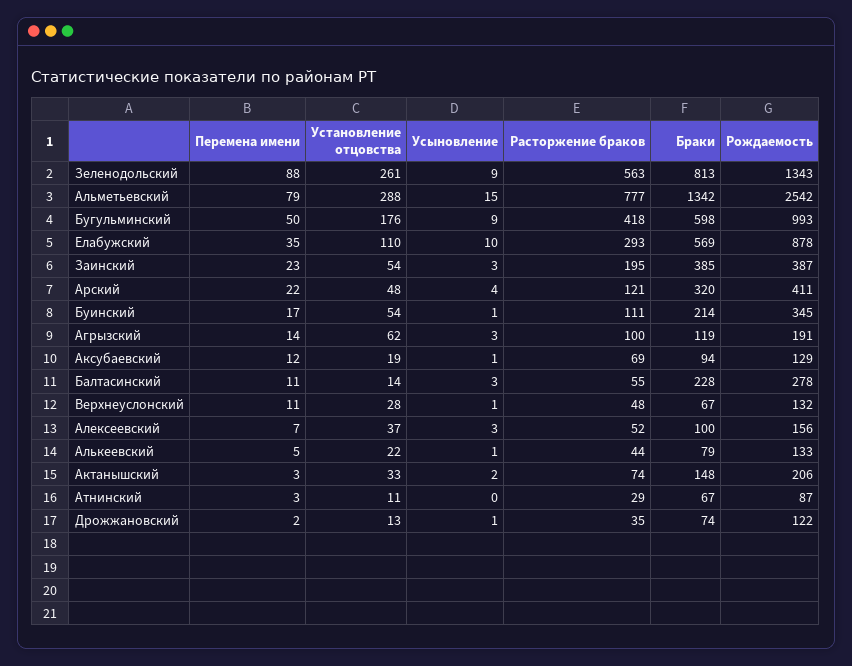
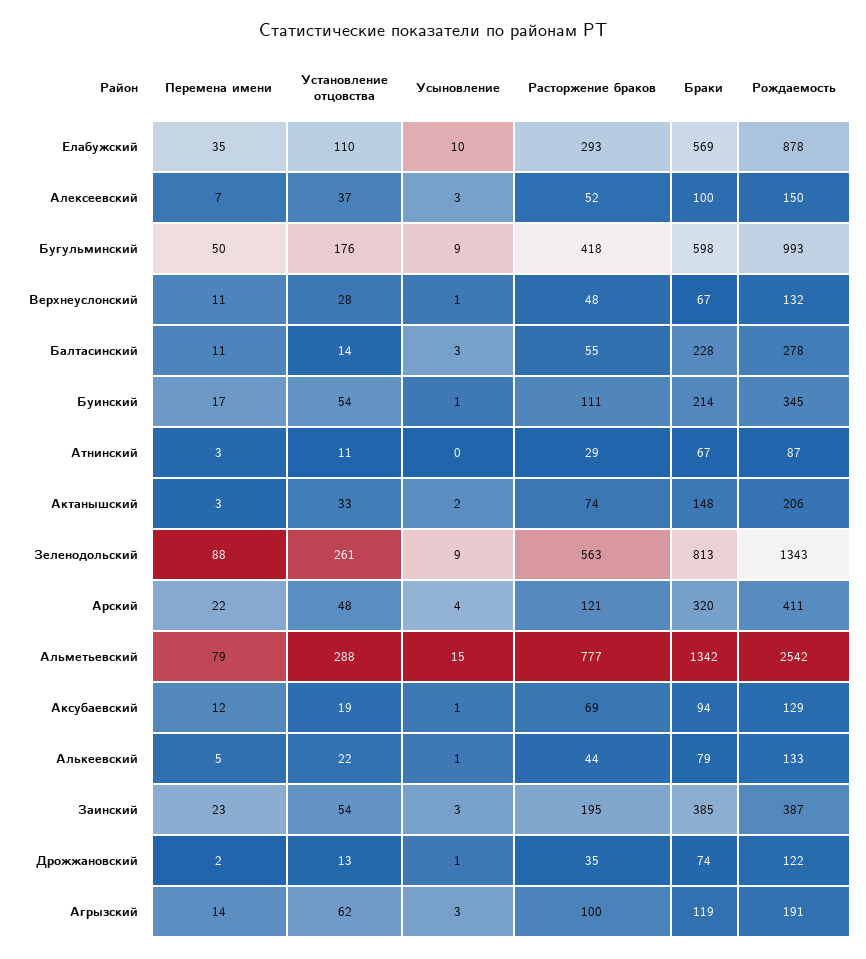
  {
    "Перемена имени": {
      "Зеленодольский": 88,
      "Альметьевский": 79,
      "Бугульминский": 50,
      "Елабужский": 35,
      "Заинский": 23,
      "Арский": 22,
      "Буинский": 17,
      "Агрызский": 14,
      "Аксубаевский": 12,
      "Балтасинский": 11,
      "Верхнеуслонский": 11,
      "Алексеевский": 7,
      "Алькеевский": 5,
      "Актанышский": 3,
      "Атнинский": 3,
      "Дрожжановский": 2
    },
    "Установление отцовства": {
      "Зеленодольский": 261,
      "Альметьевский": 288,
      "Бугульминский": 176,
      "Елабужский": 110,
      "Заинский": 54,
      "Арский": 48,
      "Буинский": 54,
      "Агрызский": 62,
      "Аксубаевский": 19,
      "Балтасинский": 14,
      "Верхнеуслонский": 28,
      "Алексеевский": 37,
      "Алькеевский": 22,
      "Актанышский": 33,
      "Атнинский": 11,
      "Дрожжановский": 13
    },
    "Усыновление": {
      "Зеленодольский": 9,
      "Альметьевский": 15,
      "Бугульминский": 9,
      "Елабужский": 10,
      "Заинский": 3,
      "Арский": 4,
      "Буинский": 1,
      "Агрызский": 3,
      "Аксубаевский": 1,
      "Балтасинский": 3,
      "Верхнеуслонский": 1,
      "Алексеевский": 3,
      "Алькеевский": 1,
      "Актанышский": 2,
      "Атнинский": 0,
      "Дрожжановский": 1
    },
    "Расторжение браков": {
      "Зеленодольский": 563,
      "Альметьевский": 777,
      "Бугульминский": 418,
      "Елабужский": 293,
      "Заинский": 195,
      "Арский": 121,
      "Буинский": 111,
      "Агрызский": 100,
      "Аксубаевский": 69,
      "Балтасинский": 55,
      "Верхнеуслонский": 48,
      "Алексеевский": 52,
      "Алькеевский": 44,
      "Актанышский": 74,
      "Атнинский": 29,
      "Дрожжановский": 35
    },
    "Браки": {
      "Зеленодольский": 813,
      "Альметьевский": 1342,
      "Бугульминский": 598,
      "Елабужский": 569,
      "Заинский": 385,
      "Арский": 320,
      "Буинский": 214,
      "Агрызский": 119,
      "Аксубаевский": 94,
      "Балтасинский": 228,
      "Верхнеуслонский": 67,
      "Алексеевский": 100,
      "Алькеевский": 79,
      "Актанышский": 148,
      "Атнинский": 67,
      "Дрожжановский": 74
    },
    "Рождаемость": {
      "Зеленодольский": 1343,
      "Альметьевский": 2542,
      "Бугульминский": 993,
      "Елабужский": 878,
      "Заинский": 387,
      "Арский": 411,
      "Буинский": 345,
      "Агрызский": 191,
      "Аксубаевский": 129,
      "Балтасинский": 278,
      "Верхнеуслонский": 132,
-     "Алексеевский": 156,
+     "Алексеевский": 150,
      "Алькеевский": 133,
      "Актанышский": 206,
      "Атнинский": 87,
      "Дрожжановский": 122
    }
  }

